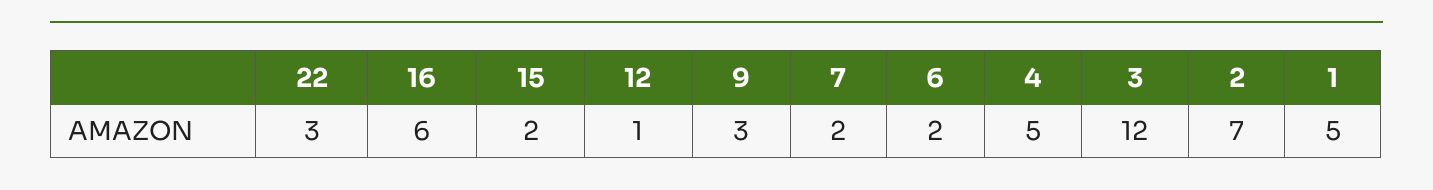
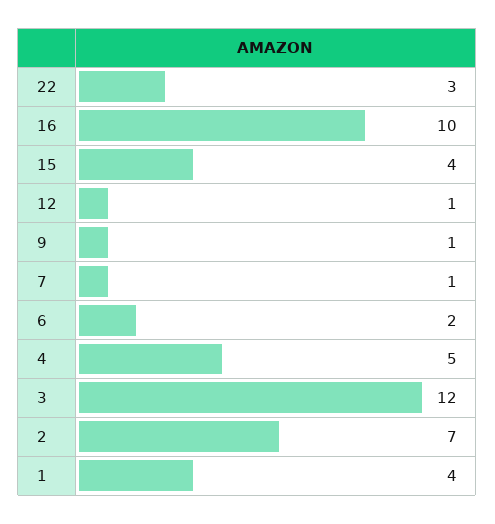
  {
    "22": 3,
-   "16": 6,
+   "16": 10,
-   "15": 2,
+   "15": 4,
    "12": 1,
-   "9": 3,
+   "9": 1,
-   "7": 2,
+   "7": 1,
    "6": 2,
    "4": 5,
    "3": 12,
    "2": 7,
-   "1": 5
+   "1": 4
  }

